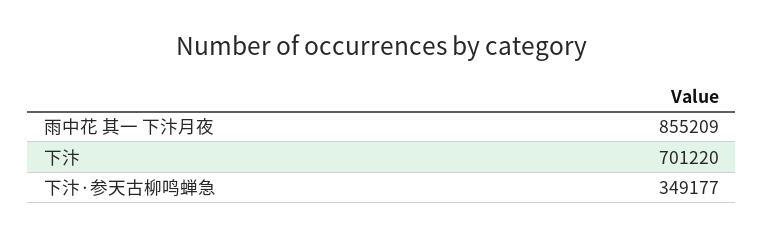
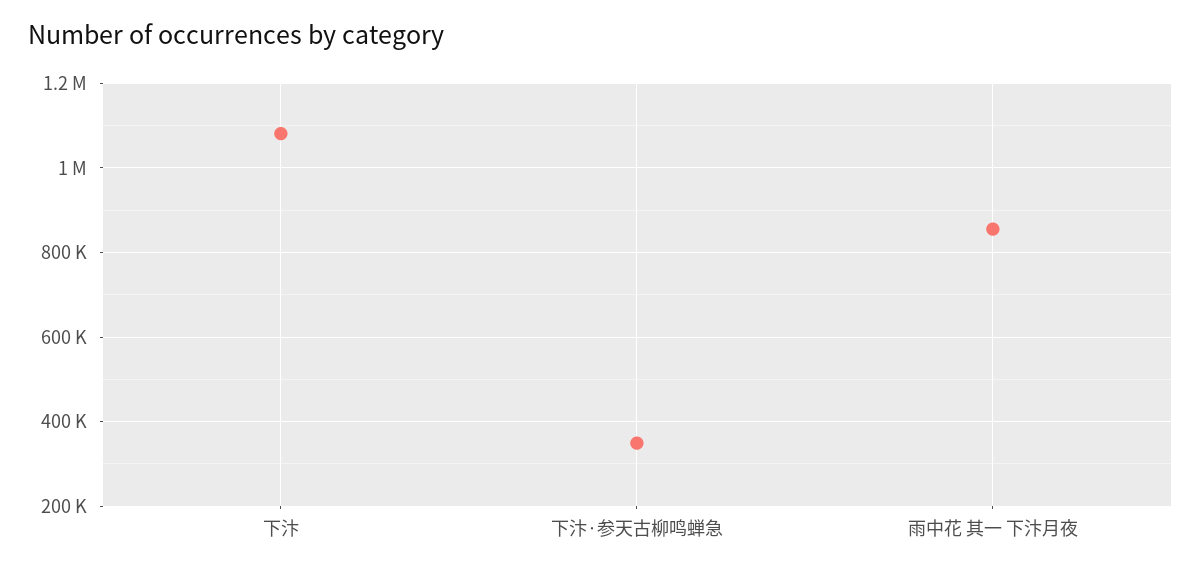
  {
    "雨中花 其一 下汴月夜": 855209,
-   "下汴": 701220,
+   "下汴": 1080000,
    "下汴·参天古柳鸣蝉急": 349177
  }

